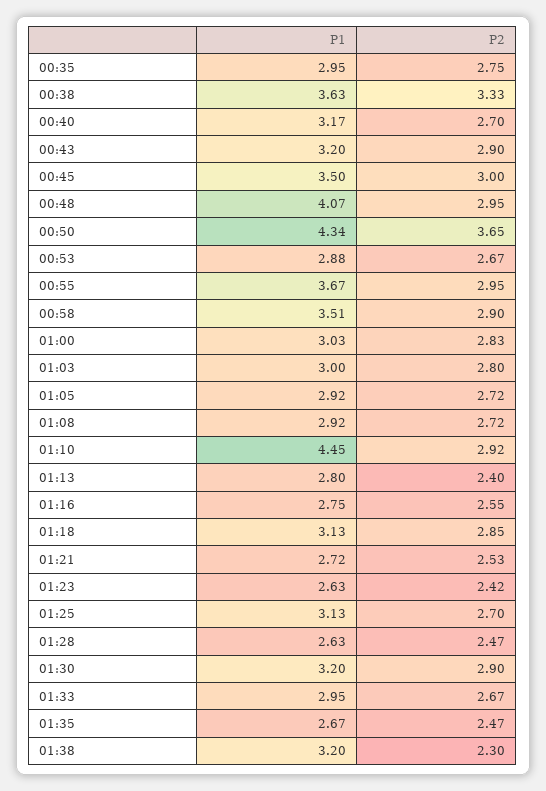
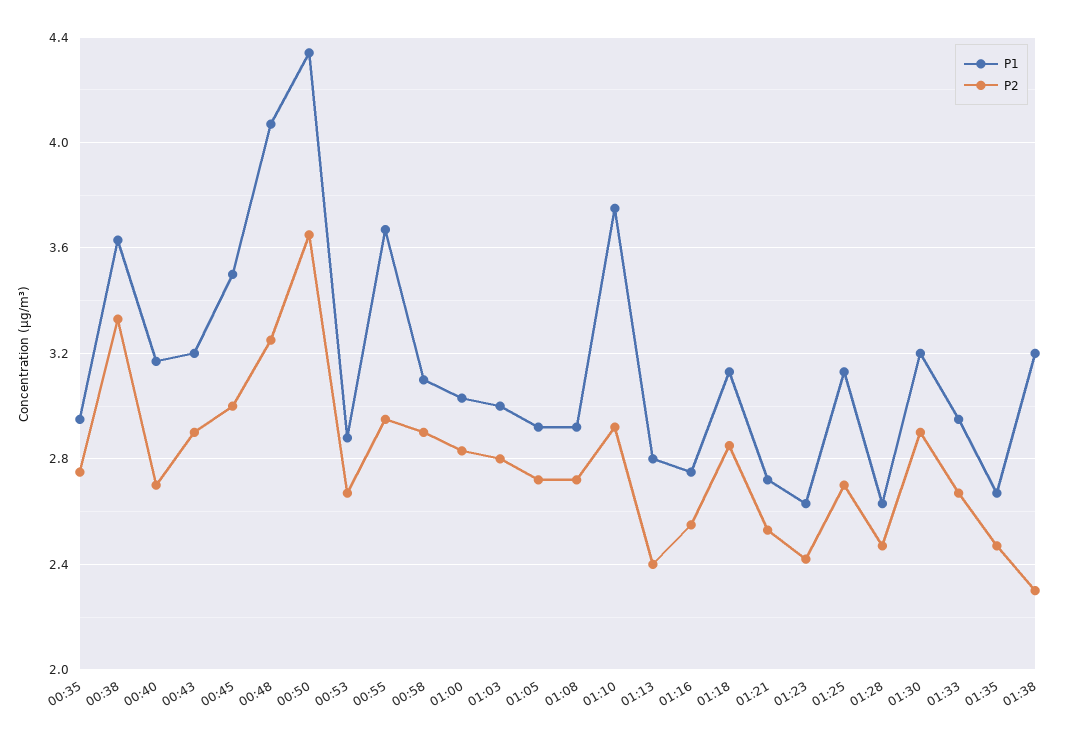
  {
    "P1": {
      "00:35": 2.95,
      "00:38": 3.63,
      "00:40": 3.17,
      "00:43": 3.2,
      "00:45": 3.5,
      "00:48": 4.07,
      "00:50": 4.34,
      "00:53": 2.88,
      "00:55": 3.67,
-     "00:58": 3.51,
+     "00:58": 3.1,
      "01:00": 3.03,
      "01:03": 3,
      "01:05": 2.92,
      "01:08": 2.92,
-     "01:10": 4.45,
+     "01:10": 3.75,
      "01:13": 2.8,
      "01:16": 2.75,
      "01:18": 3.13,
      "01:21": 2.72,
      "01:23": 2.63,
      "01:25": 3.13,
      "01:28": 2.63,
      "01:30": 3.2,
      "01:33": 2.95,
      "01:35": 2.67,
      "01:38": 3.2
    },
    "P2": {
      "00:35": 2.75,
      "00:38": 3.33,
      "00:40": 2.7,
      "00:43": 2.9,
      "00:45": 3,
-     "00:48": 2.95,
+     "00:48": 3.25,
      "00:50": 3.65,
      "00:53": 2.67,
      "00:55": 2.95,
      "00:58": 2.9,
      "01:00": 2.83,
      "01:03": 2.8,
      "01:05": 2.72,
      "01:08": 2.72,
      "01:10": 2.92,
      "01:13": 2.4,
      "01:16": 2.55,
      "01:18": 2.85,
      "01:21": 2.53,
      "01:23": 2.42,
      "01:25": 2.7,
      "01:28": 2.47,
      "01:30": 2.9,
      "01:33": 2.67,
      "01:35": 2.47,
      "01:38": 2.3
    }
  }

